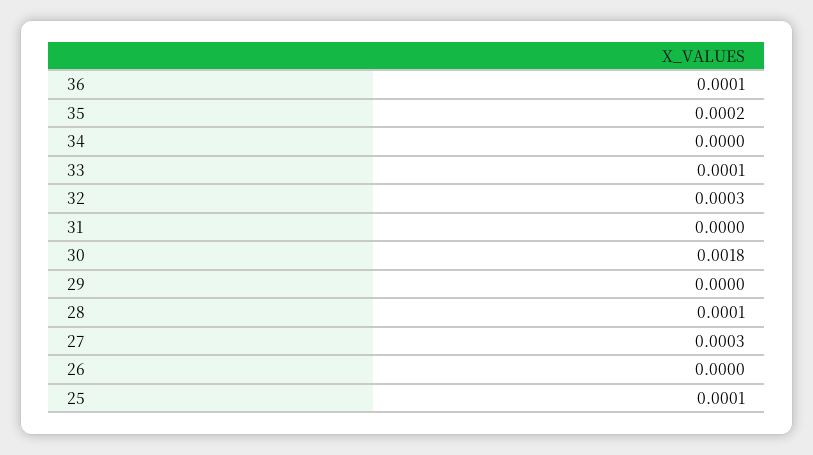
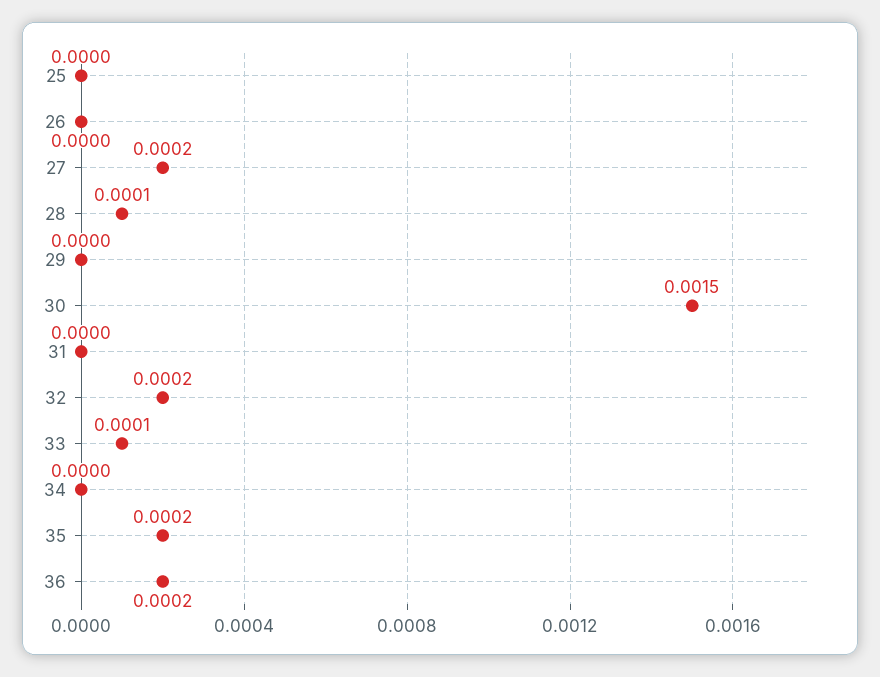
  {
-   "36": 0.0001,
+   "36": 0.0002,
    "35": 0.0002,
    "34": 0,
    "33": 0.0001,
-   "32": 0.0003,
+   "32": 0.0002,
    "31": 0,
-   "30": 0.0018,
+   "30": 0.0015,
    "29": 0,
    "28": 0.0001,
-   "27": 0.0003,
+   "27": 0.0002,
    "26": 0,
-   "25": 0.0001
+   "25": 0
  }

